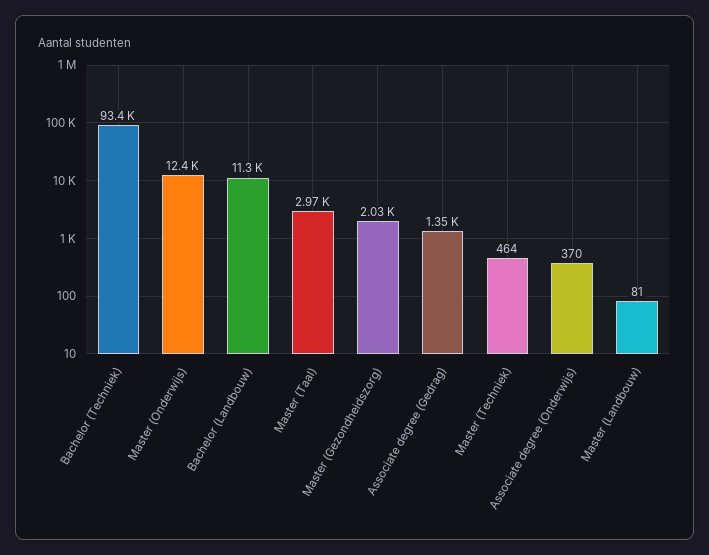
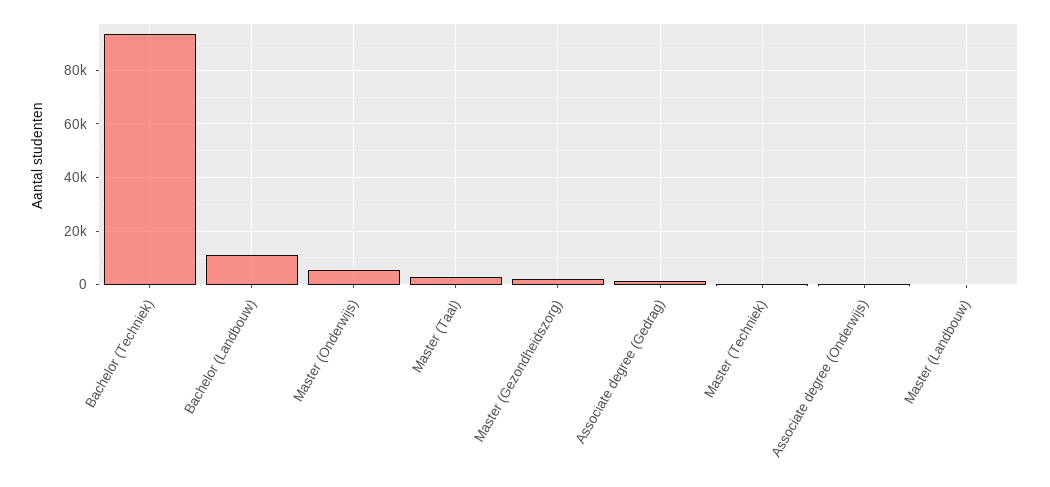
  {
    "Bachelor (Techniek)": 93400,
-   "Master (Onderwijs)": 12400,
+   "Master (Onderwijs)": 5000,
    "Bachelor (Landbouw)": 11300,
    "Master (Taal)": 2970,
    "Master (Gezondheidszorg)": 2030,
    "Associate degree (Gedrag)": 1350,
    "Master (Techniek)": 464,
    "Associate degree (Onderwijs)": 370,
    "Master (Landbouw)": 81
  }

